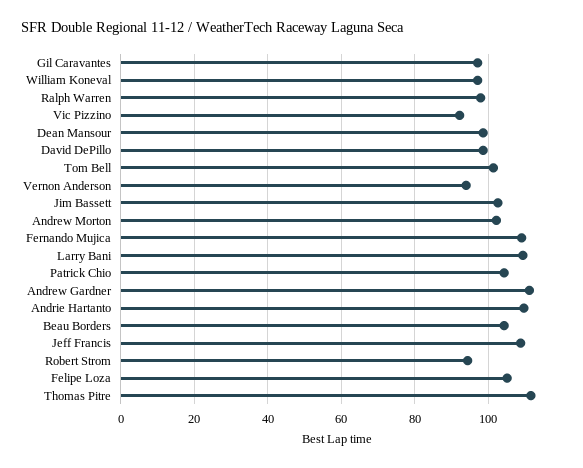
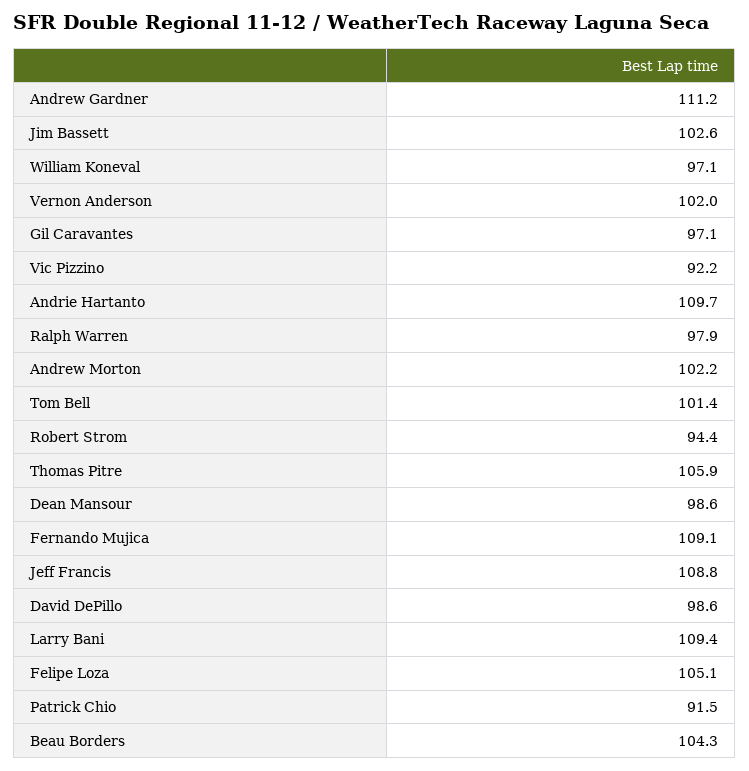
  {
    "Gil Caravantes": 97.1,
    "William Koneval": 97.1,
    "Ralph Warren": 97.9,
    "Vic Pizzino": 92.2,
    "Dean Mansour": 98.6,
    "David DePillo": 98.6,
    "Tom Bell": 101.4,
-   "Vernon Anderson": 94,
+   "Vernon Anderson": 102,
    "Jim Bassett": 102.6,
    "Andrew Morton": 102.2,
    "Fernando Mujica": 109.1,
    "Larry Bani": 109.4,
-   "Patrick Chio": 104,
+   "Patrick Chio": 91.5,
    "Andrew Gardner": 111.2,
    "Andrie Hartanto": 109.7,
    "Beau Borders": 104.3,
    "Jeff Francis": 108.8,
    "Robert Strom": 94.4,
    "Felipe Loza": 105.1,
-   "Thomas Pitre": 112
+   "Thomas Pitre": 105.9
  }

